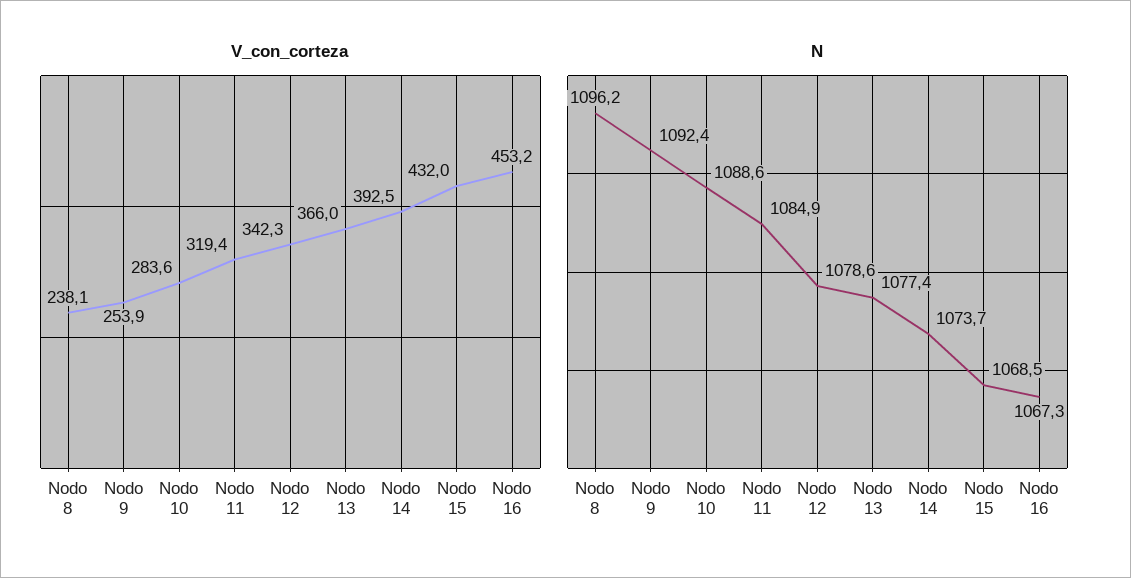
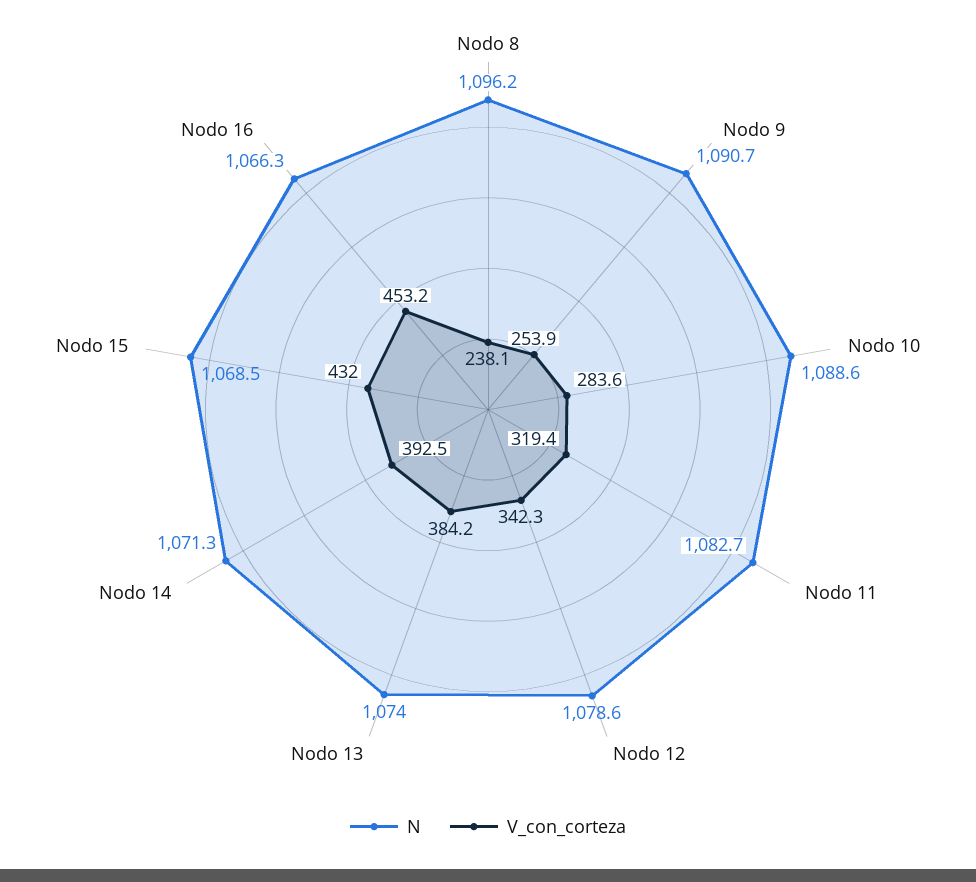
  {
    "V_con_corteza": {
      "Nodo 8": 238.1,
      "Nodo 9": 253.9,
      "Nodo 10": 283.6,
      "Nodo 11": 319.4,
      "Nodo 12": 342.3,
-     "Nodo 13": 366,
+     "Nodo 13": 384.2,
      "Nodo 14": 392.5,
      "Nodo 15": 432,
      "Nodo 16": 453.2
    },
    "N": {
      "Nodo 8": 1096.2,
-     "Nodo 9": 1092.4,
+     "Nodo 9": 1090.7,
      "Nodo 10": 1088.6,
-     "Nodo 11": 1084.9,
+     "Nodo 11": 1082.7,
      "Nodo 12": 1078.6,
-     "Nodo 13": 1077.4,
+     "Nodo 13": 1074,
-     "Nodo 14": 1073.7,
+     "Nodo 14": 1071.3,
      "Nodo 15": 1068.5,
-     "Nodo 16": 1067.3
+     "Nodo 16": 1066.3
    }
  }

